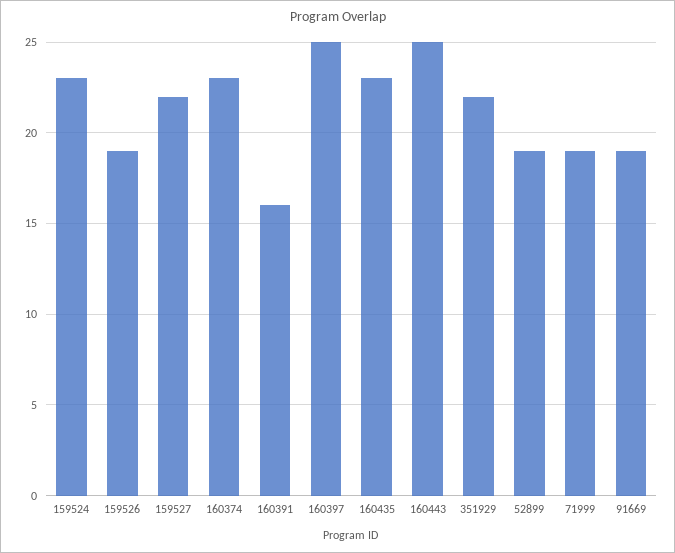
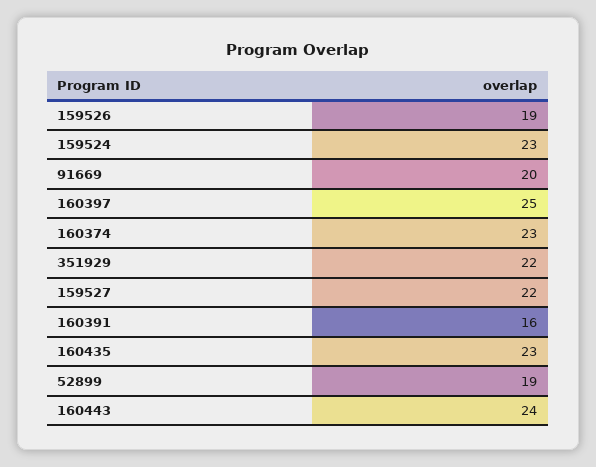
  {
    "159524": 23,
    "159526": 19,
    "159527": 22,
    "160374": 23,
    "160391": 16,
    "160397": 25,
    "160435": 23,
-   "160443": 25,
+   "160443": 24,
    "351929": 22,
    "52899": 19,
-   "71999": 19,
-   "91669": 19
+   "91669": 20
  }

